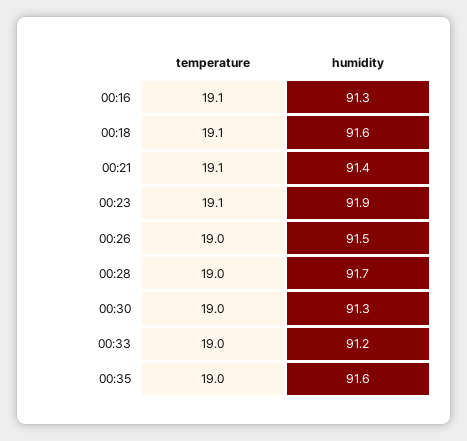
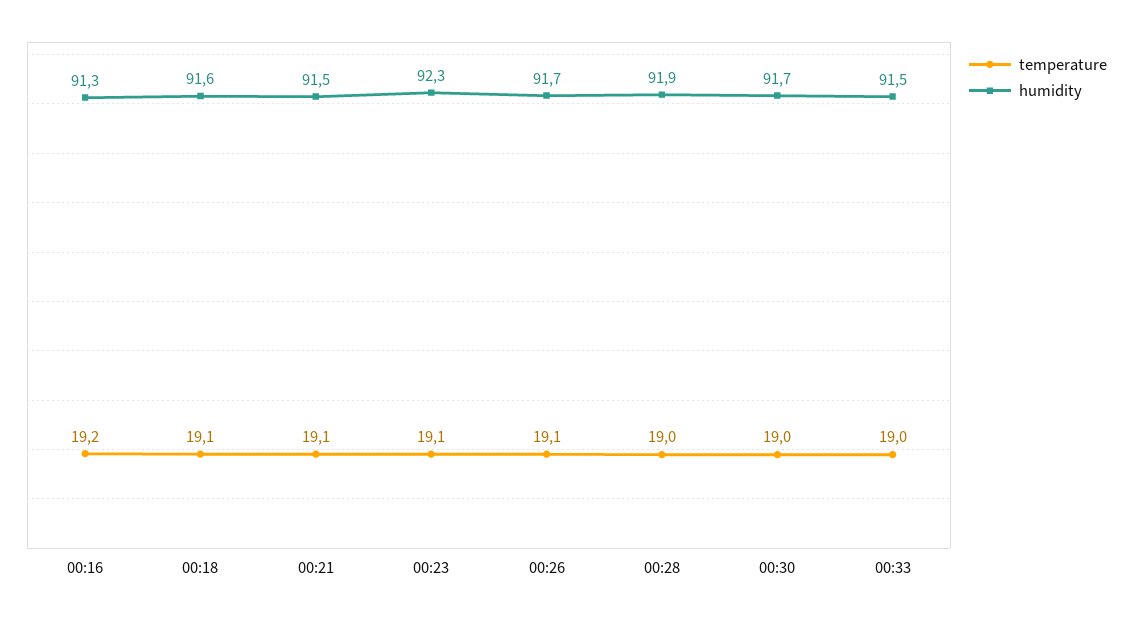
  {
    "temperature": {
-     "00:16": 19.1,
+     "00:16": 19.2,
      "00:18": 19.1,
      "00:21": 19.1,
      "00:23": 19.1,
-     "00:26": 19,
+     "00:26": 19.1,
      "00:28": 19,
      "00:30": 19,
-     "00:33": 19,
+     "00:33": 19
-     "00:35": 19
    },
    "humidity": {
      "00:16": 91.3,
      "00:18": 91.6,
-     "00:21": 91.4,
+     "00:21": 91.5,
-     "00:23": 91.9,
+     "00:23": 92.3,
-     "00:26": 91.5,
+     "00:26": 91.7,
-     "00:28": 91.7,
+     "00:28": 91.9,
-     "00:30": 91.3,
+     "00:30": 91.7,
-     "00:33": 91.2,
+     "00:33": 91.5
-     "00:35": 91.6
    }
  }

